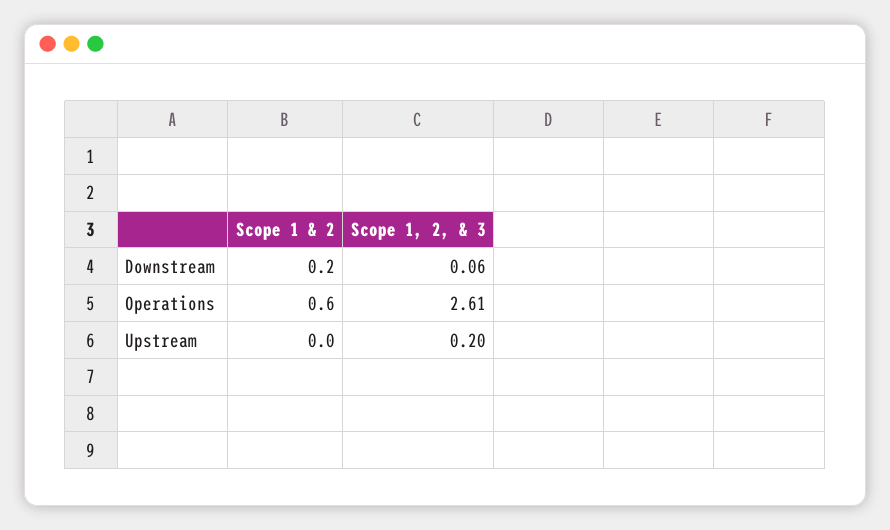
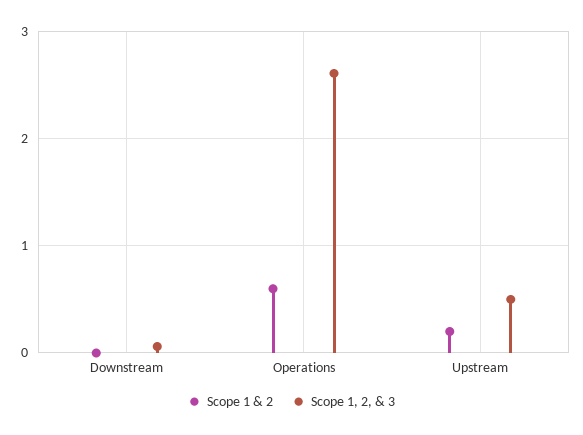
  {
    "Scope 1 & 2": {
-     "Downstream": 0.2,
+     "Downstream": 0,
      "Operations": 0.6,
-     "Upstream": 0
+     "Upstream": 0.2
    },
    "Scope 1, 2, & 3": {
      "Downstream": 0.06,
      "Operations": 2.61,
-     "Upstream": 0.2
+     "Upstream": 0.5
    }
  }

